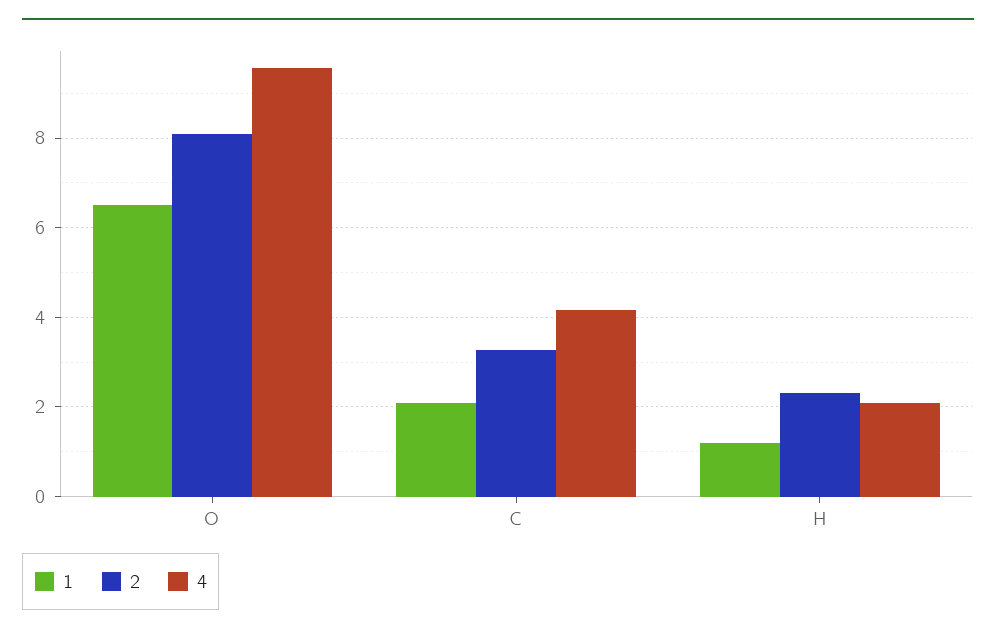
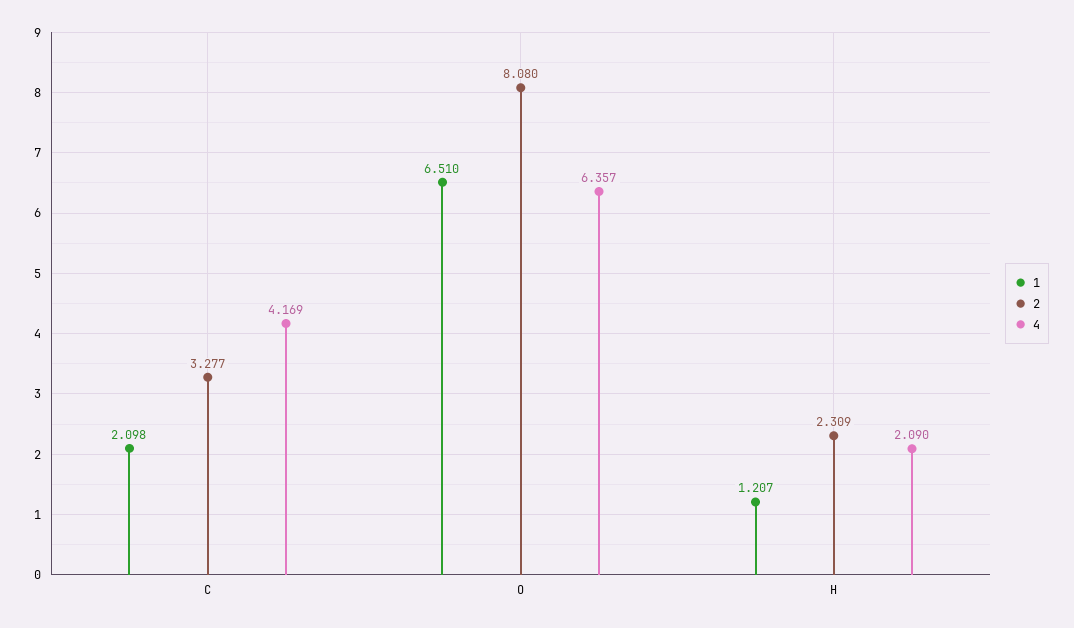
  {
    "1": {
      "O": 6.51,
      "C": 2.098,
      "H": 1.207
    },
    "2": {
      "O": 8.08,
      "C": 3.277,
      "H": 2.309
    },
    "4": {
-     "O": 9.6,
+     "O": 6.357,
      "C": 4.169,
      "H": 2.09
    }
  }

